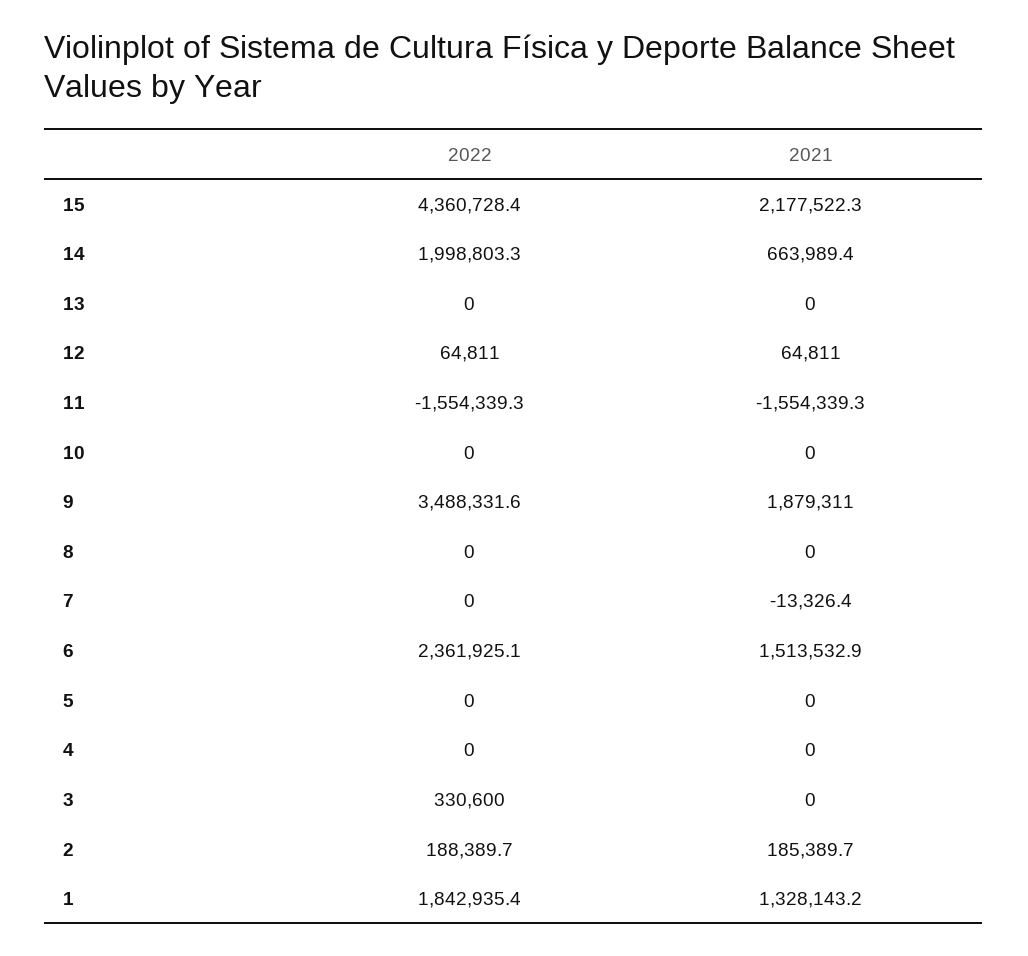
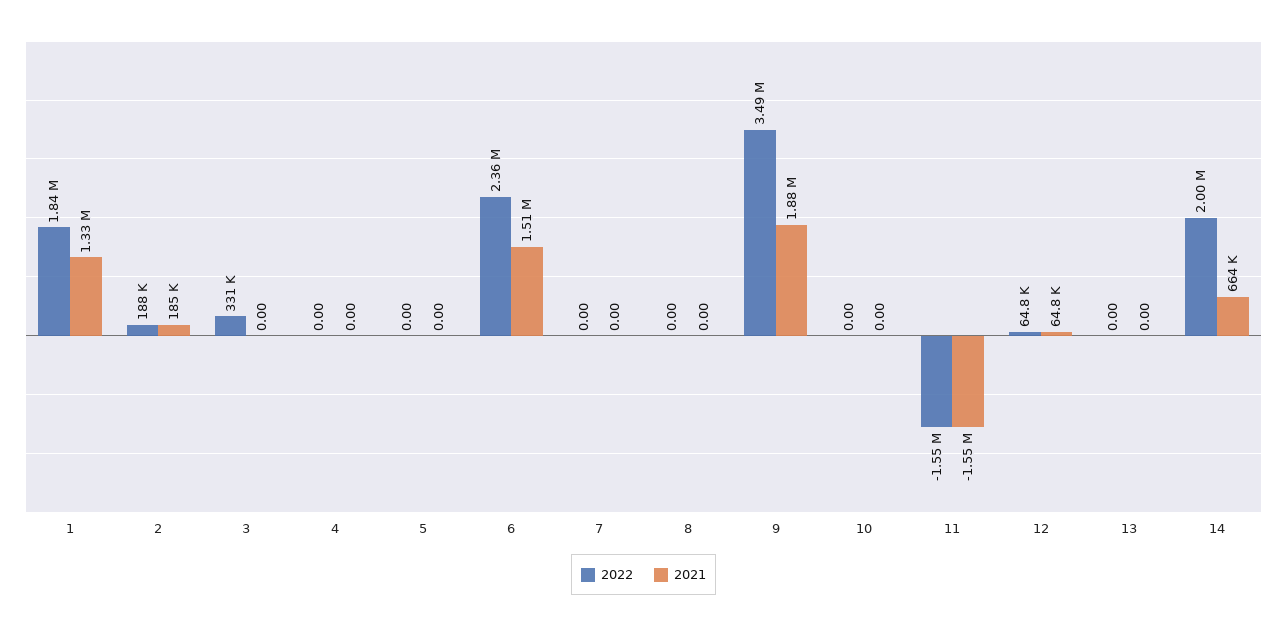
  {
    "2022": {
-     "15": 4360728.4,
      "14": 1998803.3,
      "13": 0,
      "12": 64811,
      "11": -1554339.3,
      "10": 0,
      "9": 3488331.6,
      "8": 0,
      "7": 0,
      "6": 2361925.1,
      "5": 0,
      "4": 0,
      "3": 330600,
      "2": 188389.7,
      "1": 1842935.4
    },
    "2021": {
-     "15": 2177522.3,
      "14": 663989.4,
      "13": 0,
      "12": 64811,
      "11": -1554339.3,
      "10": 0,
      "9": 1879311,
      "8": 0,
-     "7": -13326.4,
+     "7": 0,
      "6": 1513532.9,
      "5": 0,
      "4": 0,
      "3": 0,
      "2": 185389.7,
      "1": 1328143.2
    }
  }

